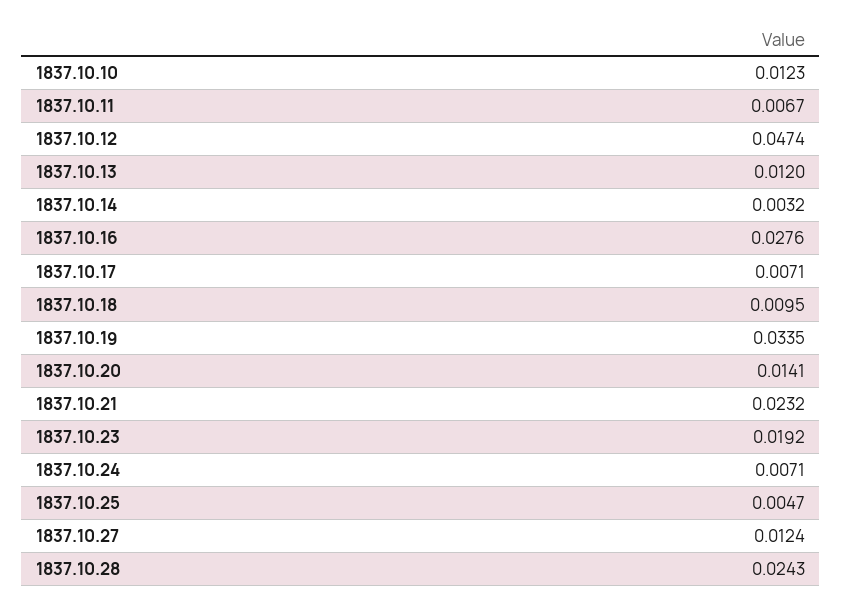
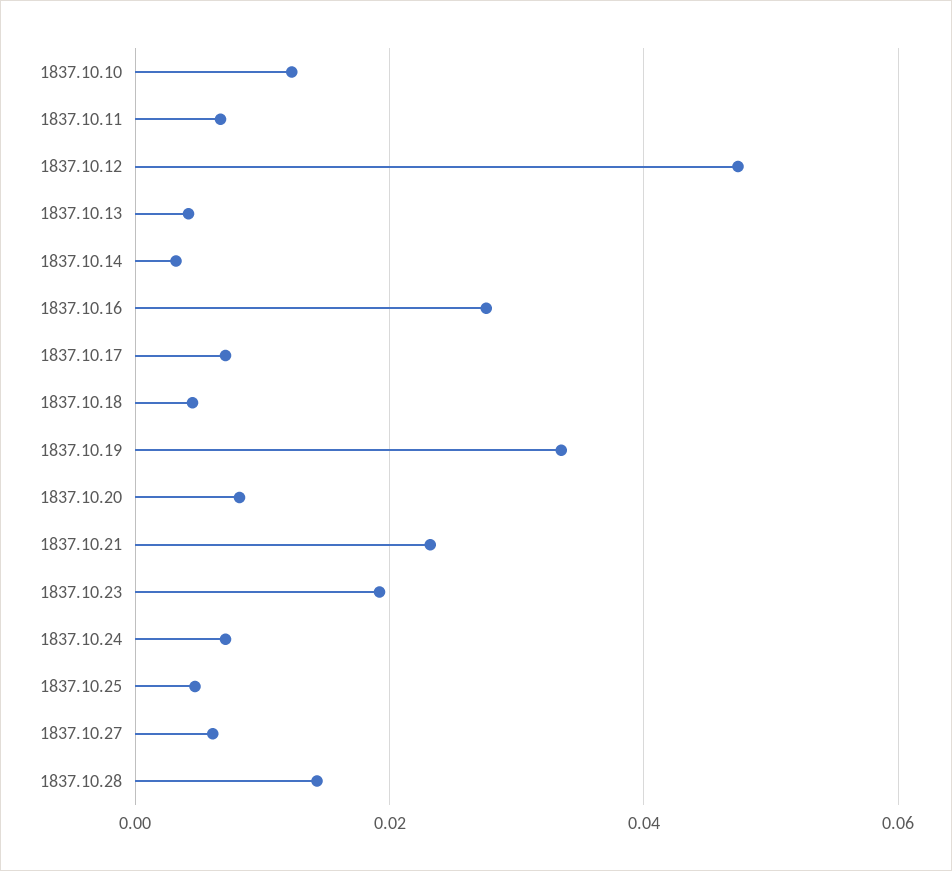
  {
    "1837.10.10": 0.0123,
    "1837.10.11": 0.0067,
    "1837.10.12": 0.0474,
-   "1837.10.13": 0.012,
+   "1837.10.13": 0.004,
    "1837.10.14": 0.0032,
    "1837.10.16": 0.0276,
    "1837.10.17": 0.0071,
-   "1837.10.18": 0.0095,
+   "1837.10.18": 0.004,
    "1837.10.19": 0.0335,
-   "1837.10.20": 0.0141,
+   "1837.10.20": 0.008,
    "1837.10.21": 0.0232,
    "1837.10.23": 0.0192,
    "1837.10.24": 0.0071,
    "1837.10.25": 0.0047,
-   "1837.10.27": 0.0124,
+   "1837.10.27": 0.006,
-   "1837.10.28": 0.0243
+   "1837.10.28": 0.014
  }

